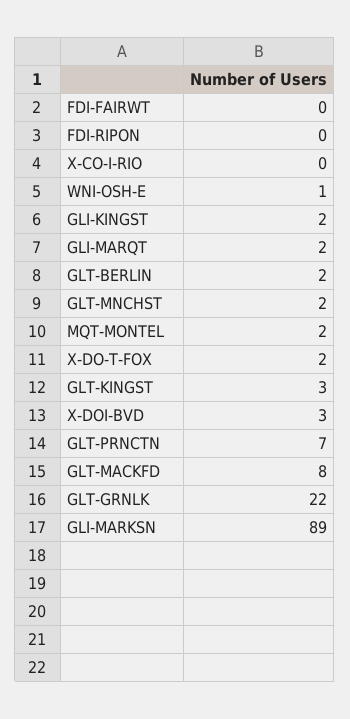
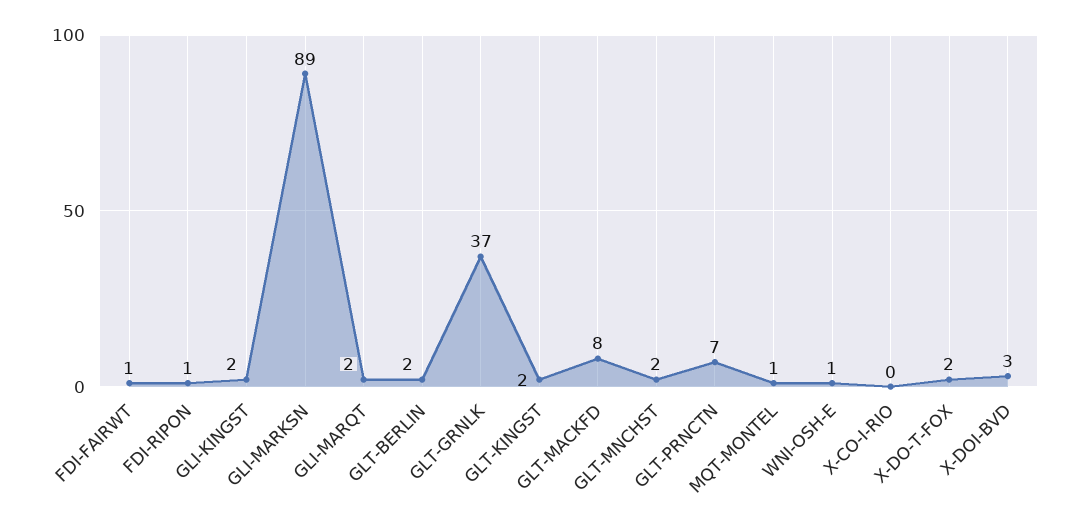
  {
-   "FDI-FAIRWT": 0,
+   "FDI-FAIRWT": 1,
-   "FDI-RIPON": 0,
+   "FDI-RIPON": 1,
    "X-CO-I-RIO": 0,
    "WNI-OSH-E": 1,
    "GLI-KINGST": 2,
    "GLI-MARQT": 2,
    "GLT-BERLIN": 2,
    "GLT-MNCHST": 2,
-   "MQT-MONTEL": 2,
+   "MQT-MONTEL": 1,
    "X-DO-T-FOX": 2,
-   "GLT-KINGST": 3,
+   "GLT-KINGST": 2,
    "X-DOI-BVD": 3,
    "GLT-PRNCTN": 7,
    "GLT-MACKFD": 8,
-   "GLT-GRNLK": 22,
+   "GLT-GRNLK": 37,
    "GLI-MARKSN": 89
  }

